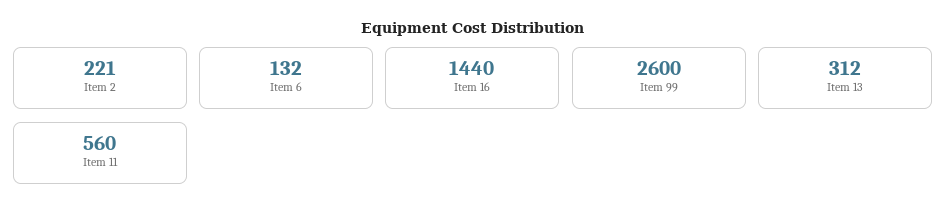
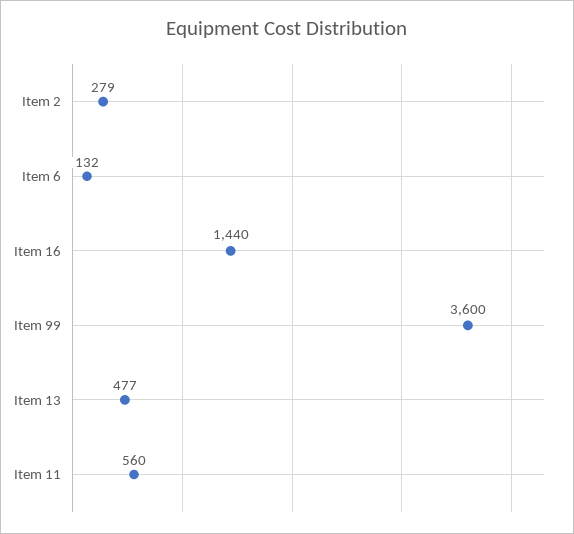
  {
-   "Item 2": 221,
+   "Item 2": 279,
    "Item 6": 132,
    "Item 16": 1440,
-   "Item 99": 2600,
+   "Item 99": 3600,
-   "Item 13": 312,
+   "Item 13": 477,
    "Item 11": 560
  }

